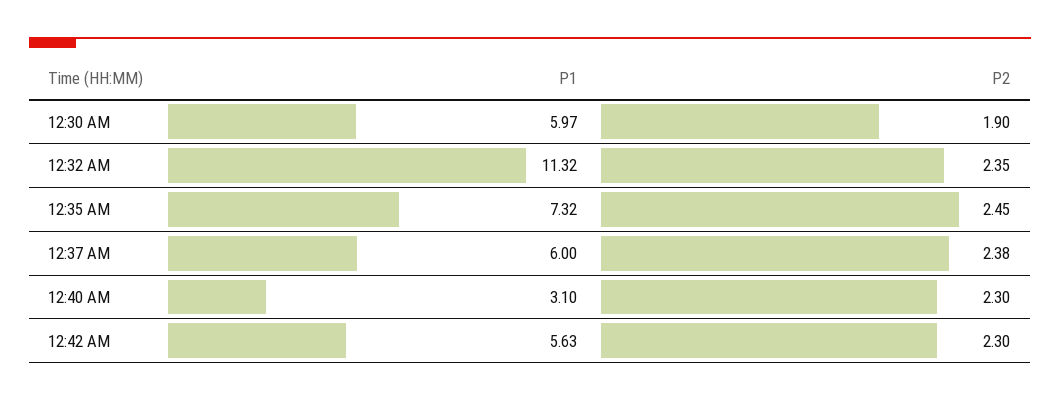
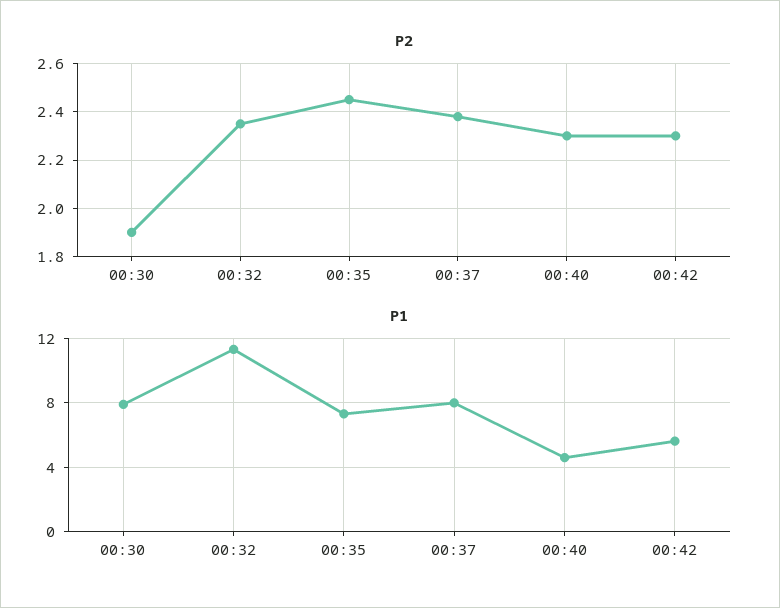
  {
    "P1": {
-     "12:30 AM": 5.97,
+     "12:30 AM": 8,
      "12:32 AM": 11.32,
      "12:35 AM": 7.32,
-     "12:37 AM": 6,
+     "12:37 AM": 8,
-     "12:40 AM": 3.1,
+     "12:40 AM": 4.5,
      "12:42 AM": 5.63
    },
    "P2": {
      "12:30 AM": 1.9,
      "12:32 AM": 2.35,
      "12:35 AM": 2.45,
      "12:37 AM": 2.38,
      "12:40 AM": 2.3,
      "12:42 AM": 2.3
    }
  }

